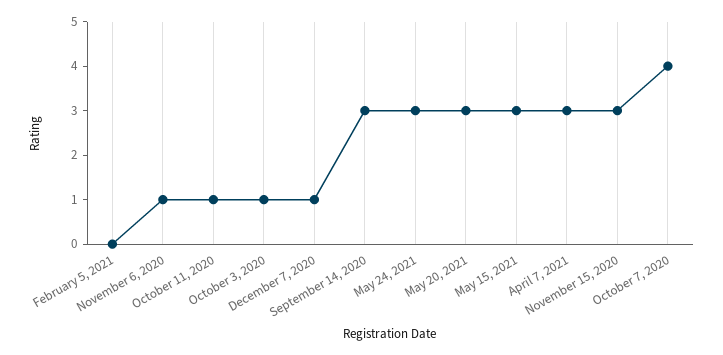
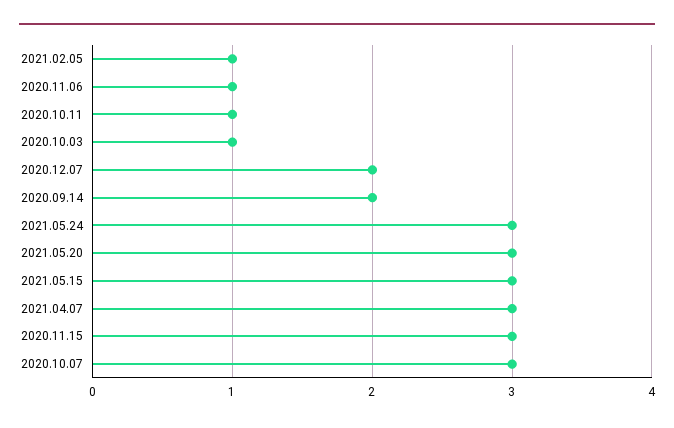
  {
-   "February 5, 2021": 0,
+   "February 5, 2021": 1,
    "November 6, 2020": 1,
    "October 11, 2020": 1,
    "October 3, 2020": 1,
-   "December 7, 2020": 1,
+   "December 7, 2020": 2,
-   "September 14, 2020": 3,
+   "September 14, 2020": 2,
    "May 24, 2021": 3,
    "May 20, 2021": 3,
    "May 15, 2021": 3,
    "April 7, 2021": 3,
    "November 15, 2020": 3,
-   "October 7, 2020": 4
+   "October 7, 2020": 3
  }

